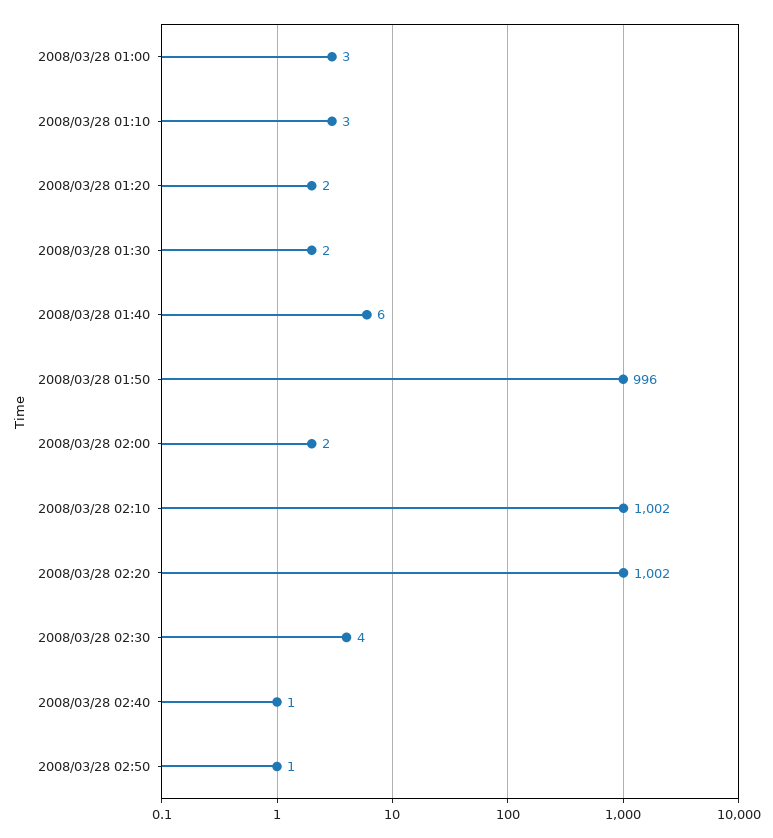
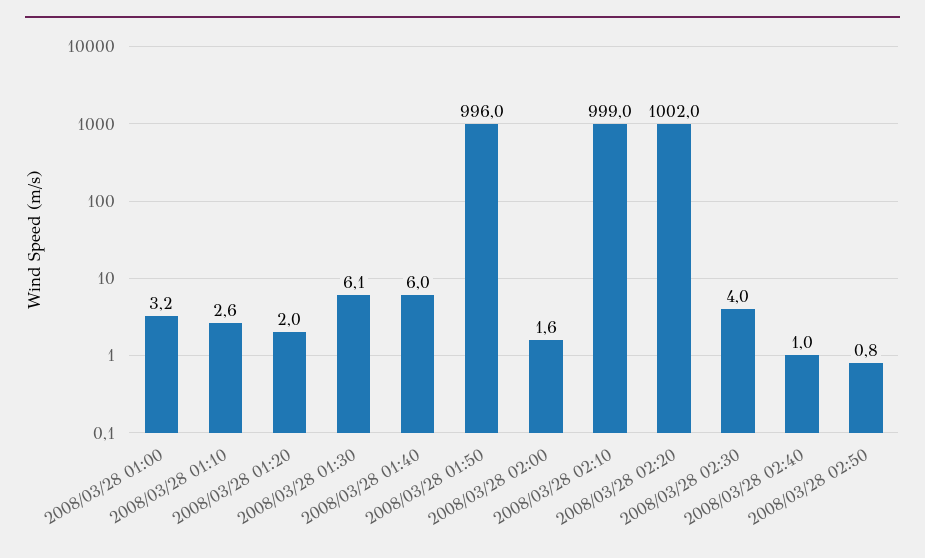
  {
    "2008/03/28 01:00": 3.2,
    "2008/03/28 01:10": 2.6,
    "2008/03/28 01:20": 2,
-   "2008/03/28 01:30": 2,
+   "2008/03/28 01:30": 6.1,
    "2008/03/28 01:40": 6,
    "2008/03/28 01:50": 996,
    "2008/03/28 02:00": 1.6,
-   "2008/03/28 02:10": 1002,
+   "2008/03/28 02:10": 999,
    "2008/03/28 02:20": 1002,
    "2008/03/28 02:30": 4,
    "2008/03/28 02:40": 1,
    "2008/03/28 02:50": 0.8
  }

